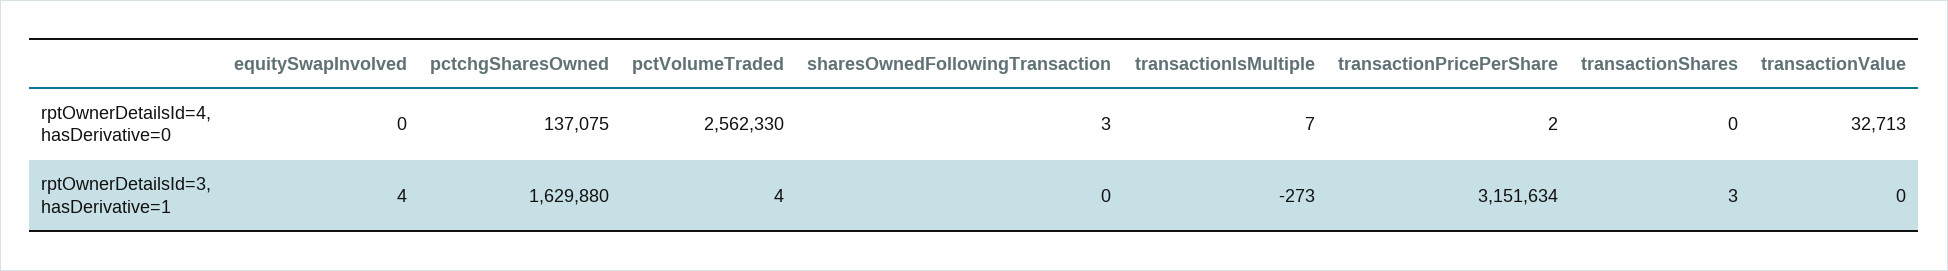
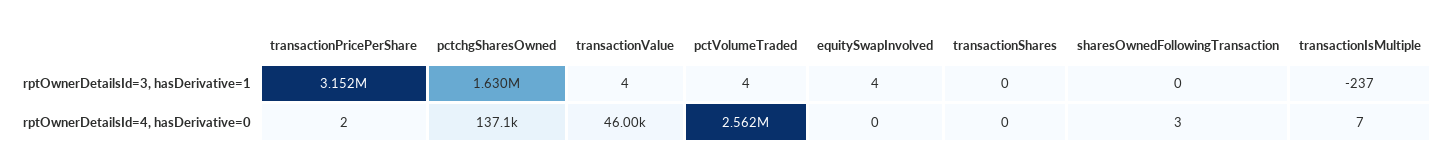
  {
    "equitySwapInvolved": {
      "rptOwnerDetailsId=4, hasDerivative=0": 0,
      "rptOwnerDetailsId=3, hasDerivative=1": 4
    },
    "pctchgSharesOwned": {
      "rptOwnerDetailsId=4, hasDerivative=0": 137075,
      "rptOwnerDetailsId=3, hasDerivative=1": 1629880
    },
    "pctVolumeTraded": {
      "rptOwnerDetailsId=4, hasDerivative=0": 2562330,
      "rptOwnerDetailsId=3, hasDerivative=1": 4
    },
    "sharesOwnedFollowingTransaction": {
      "rptOwnerDetailsId=4, hasDerivative=0": 3,
      "rptOwnerDetailsId=3, hasDerivative=1": 0
    },
    "transactionIsMultiple": {
      "rptOwnerDetailsId=4, hasDerivative=0": 7,
-     "rptOwnerDetailsId=3, hasDerivative=1": -273
+     "rptOwnerDetailsId=3, hasDerivative=1": -237
    },
    "transactionPricePerShare": {
      "rptOwnerDetailsId=4, hasDerivative=0": 2,
      "rptOwnerDetailsId=3, hasDerivative=1": 3151634
    },
    "transactionShares": {
      "rptOwnerDetailsId=4, hasDerivative=0": 0,
-     "rptOwnerDetailsId=3, hasDerivative=1": 3
+     "rptOwnerDetailsId=3, hasDerivative=1": 0
    },
    "transactionValue": {
-     "rptOwnerDetailsId=4, hasDerivative=0": 32713,
+     "rptOwnerDetailsId=4, hasDerivative=0": 46000,
-     "rptOwnerDetailsId=3, hasDerivative=1": 0
+     "rptOwnerDetailsId=3, hasDerivative=1": 4
    }
  }

